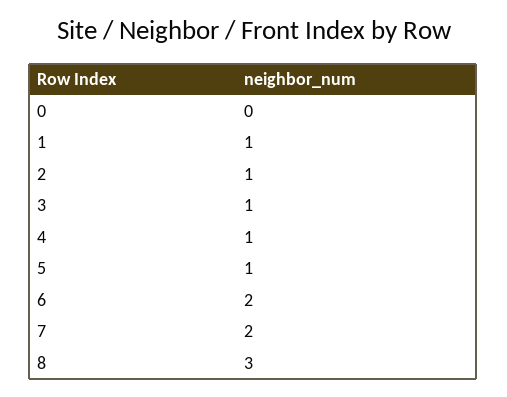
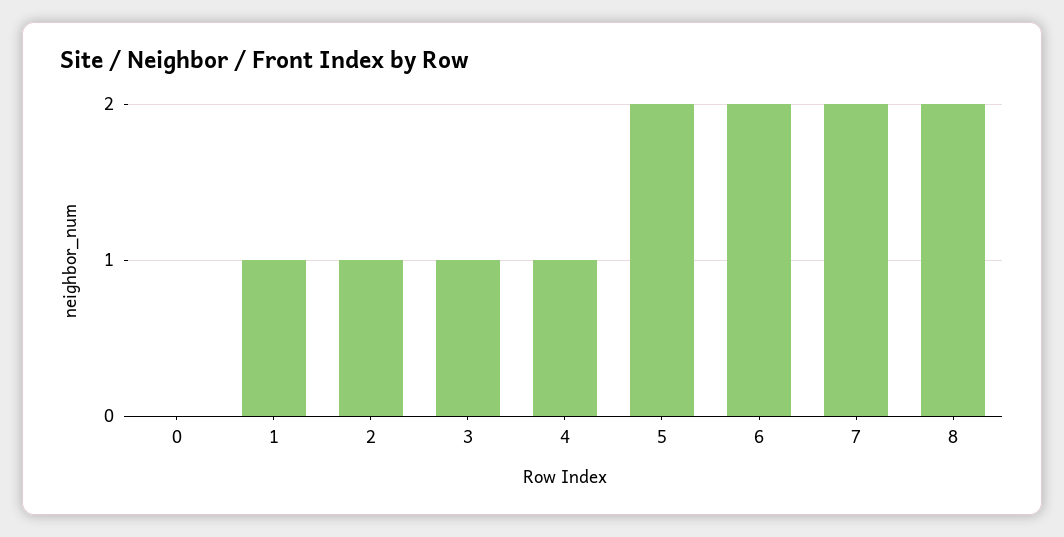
  {
    "0": 0,
    "1": 1,
    "2": 1,
    "3": 1,
    "4": 1,
-   "5": 1,
+   "5": 2,
    "6": 2,
    "7": 2,
-   "8": 3
+   "8": 2
  }

